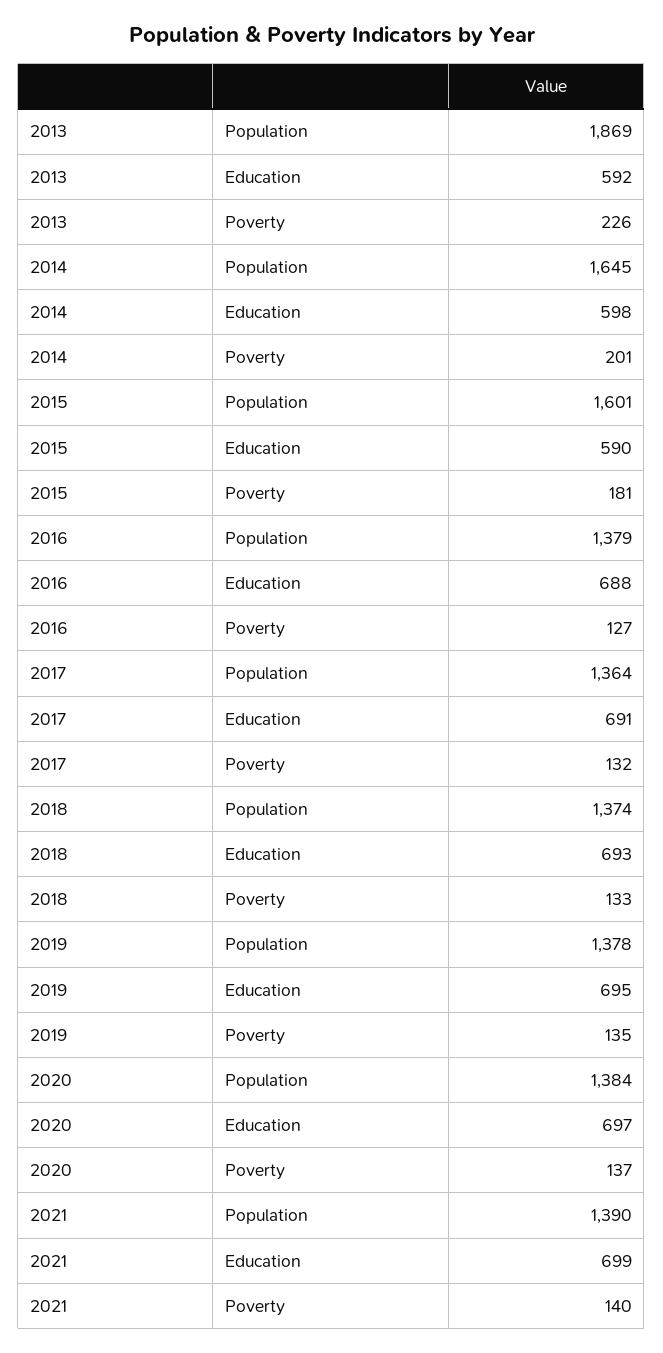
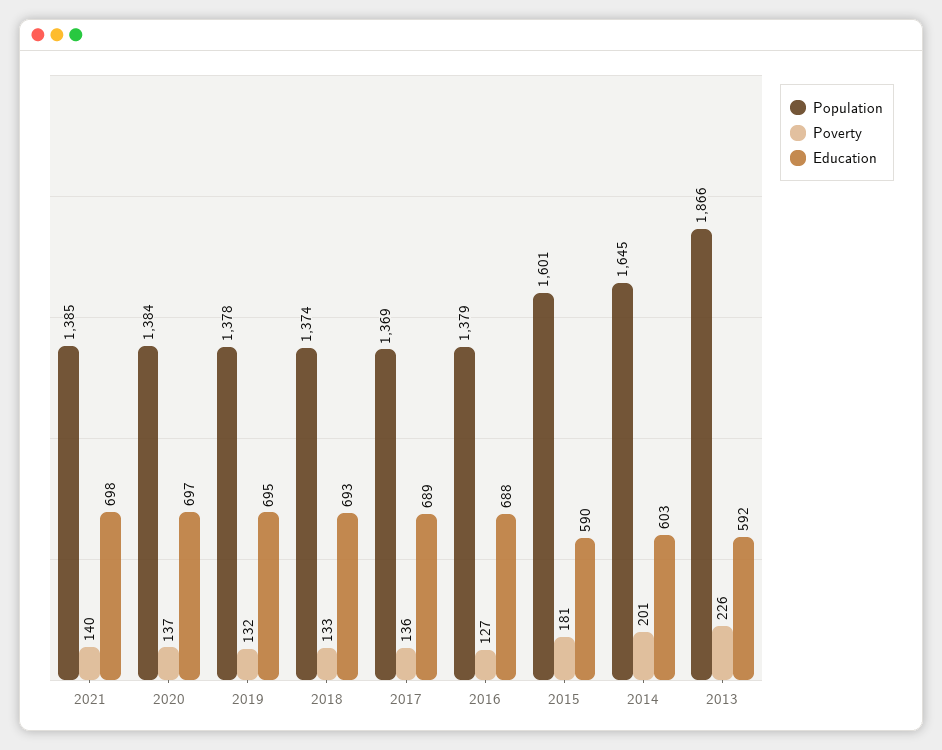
  {
    "Population": {
-     "2013": 1869,
+     "2013": 1866,
      "2014": 1645,
      "2015": 1601,
      "2016": 1379,
-     "2017": 1364,
+     "2017": 1369,
      "2018": 1374,
      "2019": 1378,
      "2020": 1384,
-     "2021": 1390
+     "2021": 1385
    },
    "Education": {
      "2013": 592,
-     "2014": 598,
+     "2014": 603,
      "2015": 590,
      "2016": 688,
-     "2017": 691,
+     "2017": 689,
      "2018": 693,
      "2019": 695,
      "2020": 697,
-     "2021": 699
+     "2021": 698
    },
    "Poverty": {
      "2013": 226,
      "2014": 201,
      "2015": 181,
      "2016": 127,
-     "2017": 132,
+     "2017": 136,
      "2018": 133,
-     "2019": 135,
+     "2019": 132,
      "2020": 137,
      "2021": 140
    }
  }

